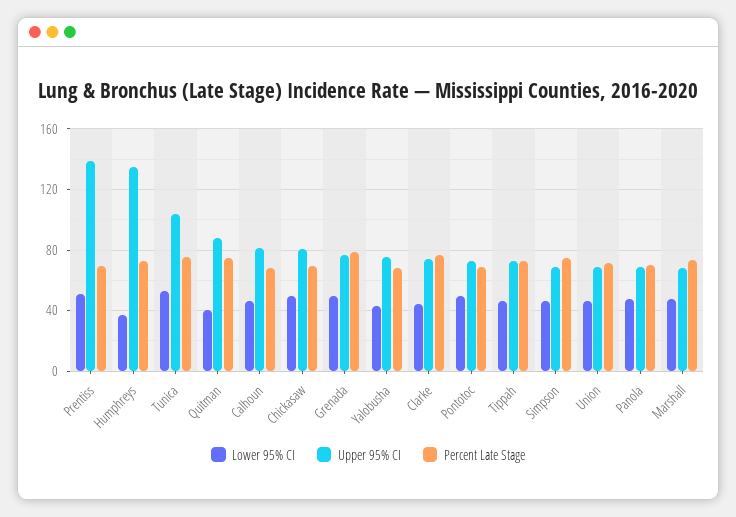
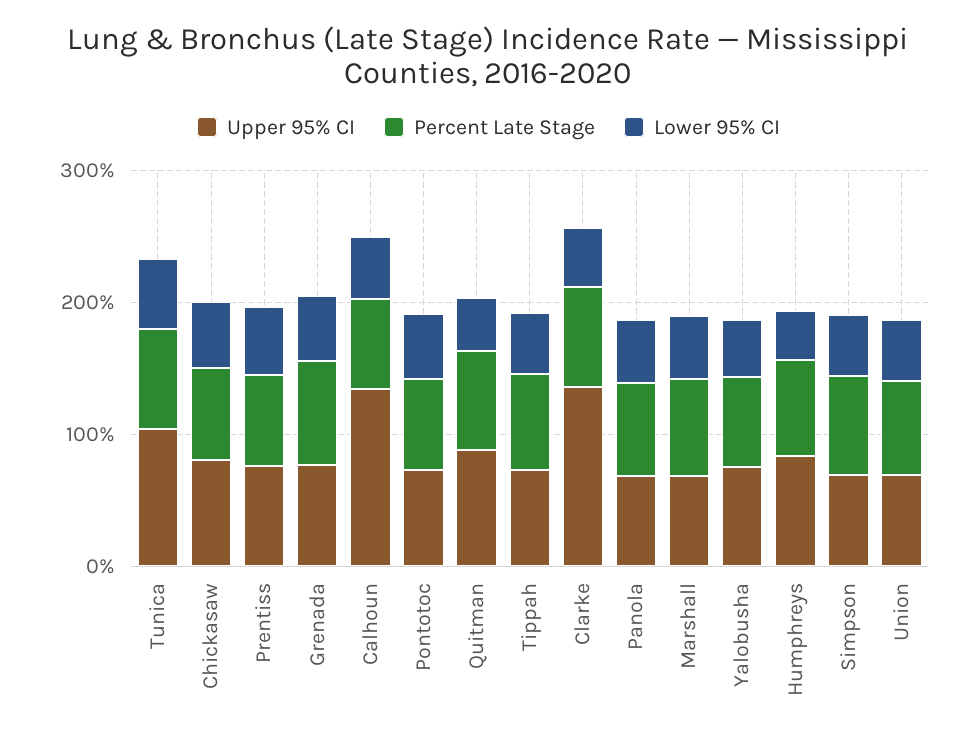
  {
    "Lower 95% CI": {
      "Prentiss": 50,
      "Humphreys": 35,
      "Tunica": 55,
      "Quitman": 40,
      "Calhoun": 45,
      "Chickasaw": 50,
      "Grenada": 50,
      "Yalobusha": 45,
      "Clarke": 45,
      "Pontotoc": 50,
      "Tippah": 45,
      "Simpson": 45,
      "Union": 45,
      "Panola": 50,
      "Marshall": 50
    },
    "Upper 95% CI": {
-     "Prentiss": 140,
+     "Prentiss": 80,
-     "Humphreys": 135,
+     "Humphreys": 80,
      "Tunica": 105,
      "Quitman": 90,
-     "Calhoun": 80,
+     "Calhoun": 140,
      "Chickasaw": 80,
      "Grenada": 75,
      "Yalobusha": 75,
-     "Clarke": 75,
+     "Clarke": 140,
      "Pontotoc": 75,
      "Tippah": 75,
      "Simpson": 70,
      "Union": 70,
      "Panola": 70,
      "Marshall": 70
    },
    "Percent Late Stage": {
      "Prentiss": 70,
      "Humphreys": 75,
      "Tunica": 75,
      "Quitman": 75,
      "Calhoun": 70,
      "Chickasaw": 70,
      "Grenada": 80,
      "Yalobusha": 70,
      "Clarke": 75,
      "Pontotoc": 70,
      "Tippah": 75,
      "Simpson": 75,
      "Union": 70,
      "Panola": 70,
      "Marshall": 75
    }
  }

